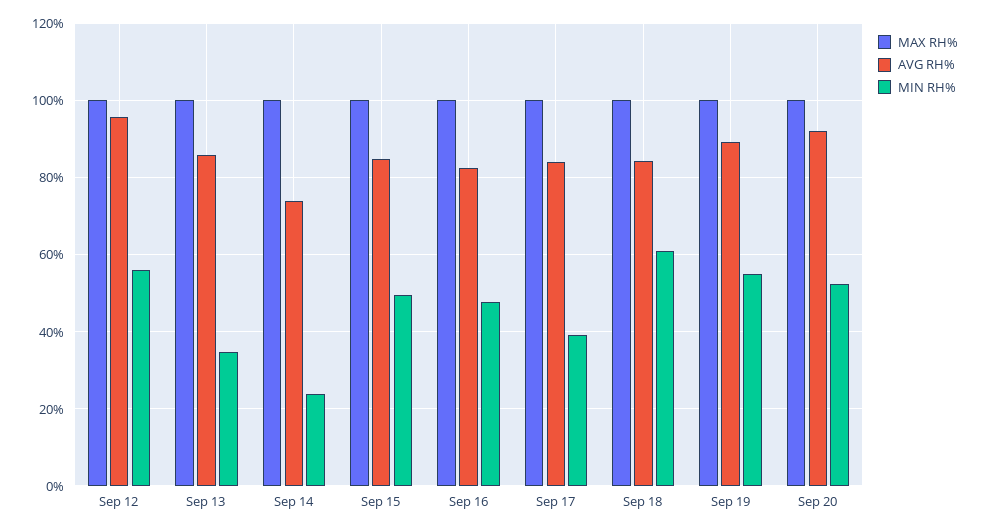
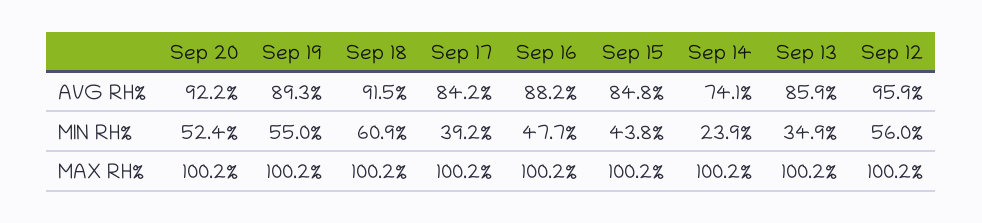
  {
    "MAX RH%": {
      "Sep 12": 100.2,
      "Sep 13": 100.2,
      "Sep 14": 100.2,
      "Sep 15": 100.2,
      "Sep 16": 100.2,
      "Sep 17": 100.2,
      "Sep 18": 100.2,
      "Sep 19": 100.2,
      "Sep 20": 100.2
    },
    "AVG RH%": {
      "Sep 12": 95.9,
      "Sep 13": 85.9,
      "Sep 14": 74.1,
      "Sep 15": 84.8,
-     "Sep 16": 82,
+     "Sep 16": 88.2,
      "Sep 17": 84.2,
-     "Sep 18": 84,
+     "Sep 18": 91.5,
      "Sep 19": 89.3,
      "Sep 20": 92.2
    },
    "MIN RH%": {
      "Sep 12": 56,
      "Sep 13": 34.9,
      "Sep 14": 23.9,
-     "Sep 15": 50,
+     "Sep 15": 43.8,
      "Sep 16": 47.7,
      "Sep 17": 39.2,
      "Sep 18": 60.9,
      "Sep 19": 55,
      "Sep 20": 52.4
    }
  }

